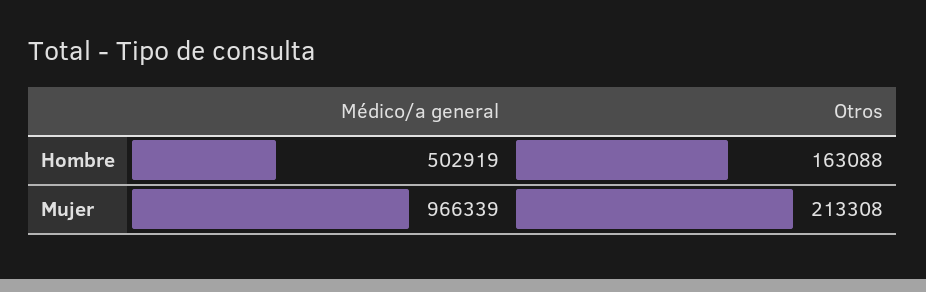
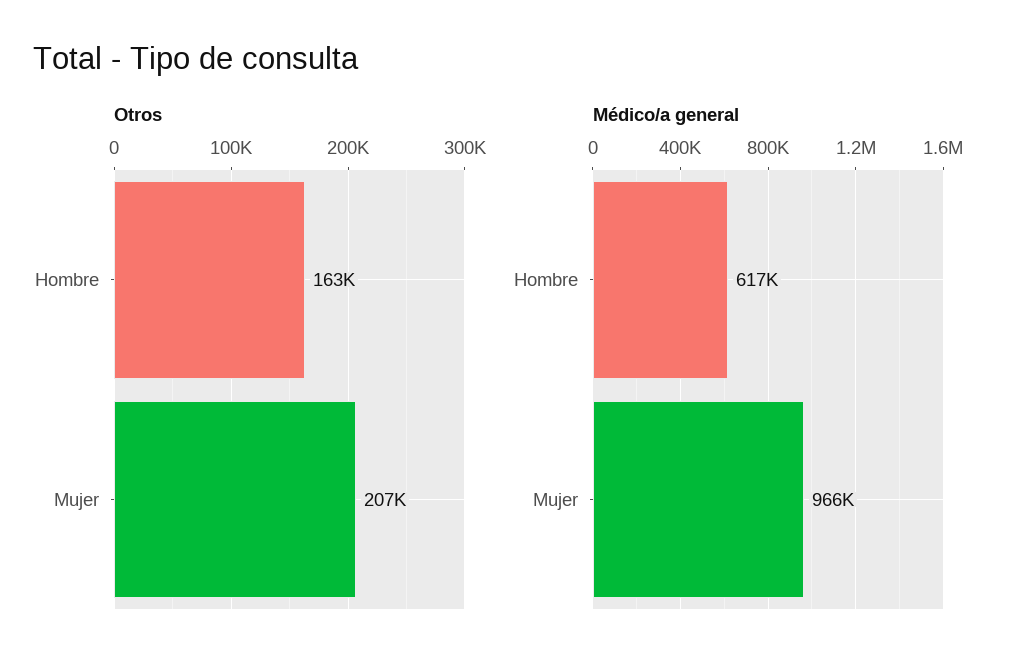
  {
    "Médico/a general": {
-     "Hombre": 502919,
+     "Hombre": 617000,
      "Mujer": 966339
    },
    "Otros": {
      "Hombre": 163088,
-     "Mujer": 213308
+     "Mujer": 207000
    }
  }

